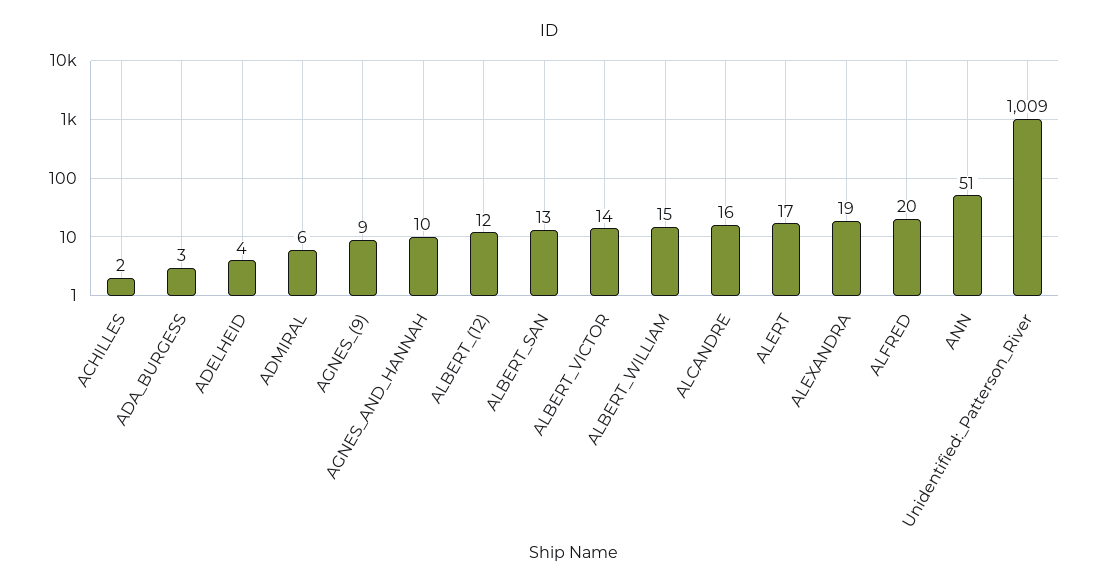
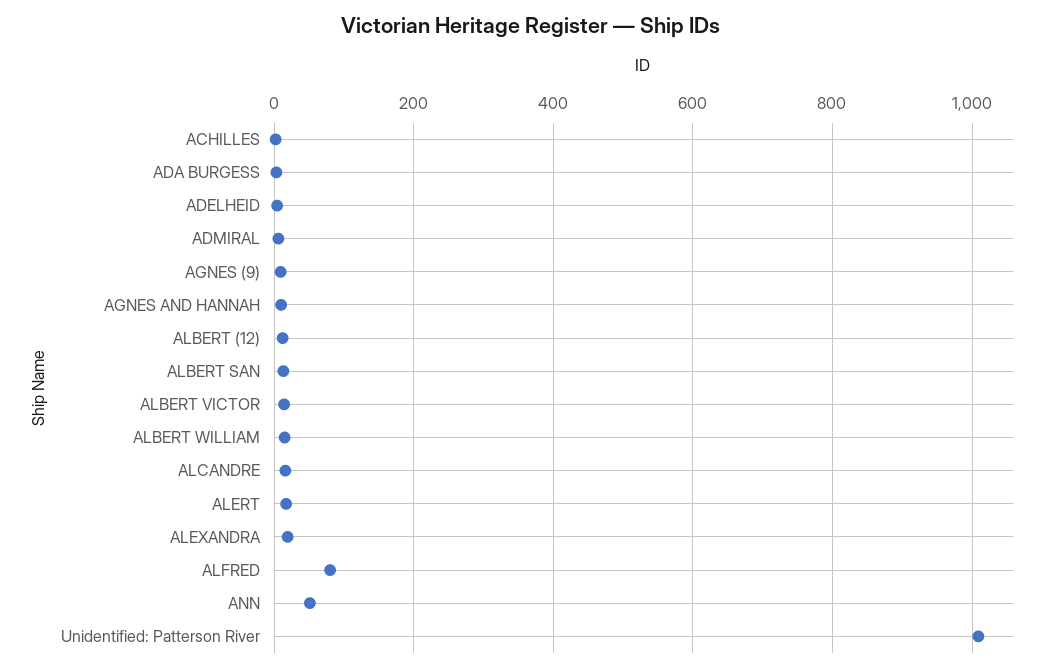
  {
    "ACHILLES": 2,
    "ADA_BURGESS": 3,
    "ADELHEID": 4,
    "ADMIRAL": 6,
    "AGNES_(9)": 9,
    "AGNES_AND_HANNAH": 10,
    "ALBERT_(12)": 12,
    "ALBERT_SAN": 13,
    "ALBERT_VICTOR": 14,
    "ALBERT_WILLIAM": 15,
    "ALCANDRE": 16,
    "ALERT": 17,
    "ALEXANDRA": 19,
-   "ALFRED": 20,
+   "ALFRED": 80,
    "ANN": 51,
    "Unidentified:_Patterson_River": 1009
  }

